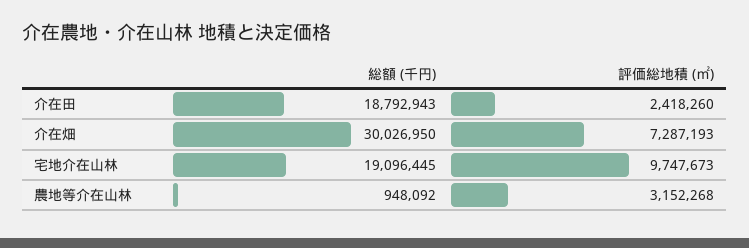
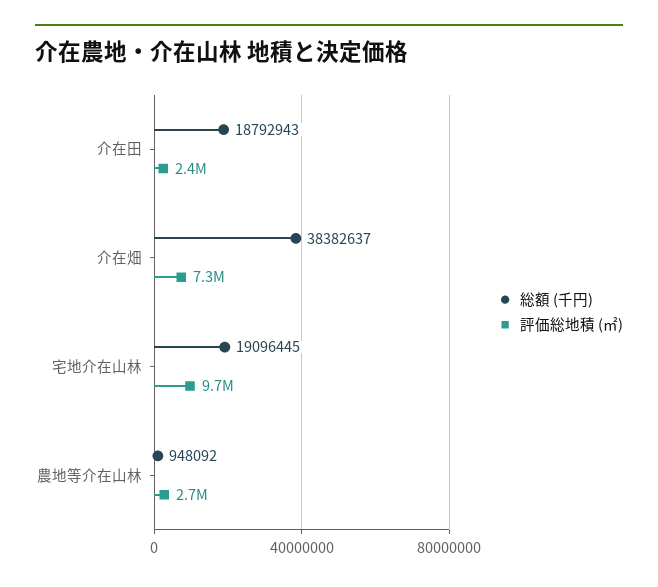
  {
    "総額 (千円)": {
      "介在田": 18792943,
-     "介在畑": 30026950,
+     "介在畑": 38382637,
      "宅地介在山林": 19096445,
      "農地等介在山林": 948092
    },
    "評価総地積 (㎡)": {
      "介在田": 2418260,
      "介在畑": 7287193,
      "宅地介在山林": 9747673,
-     "農地等介在山林": 3152268
+     "農地等介在山林": 2700000
    }
  }

